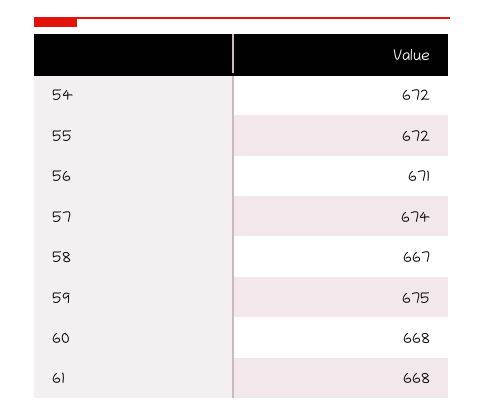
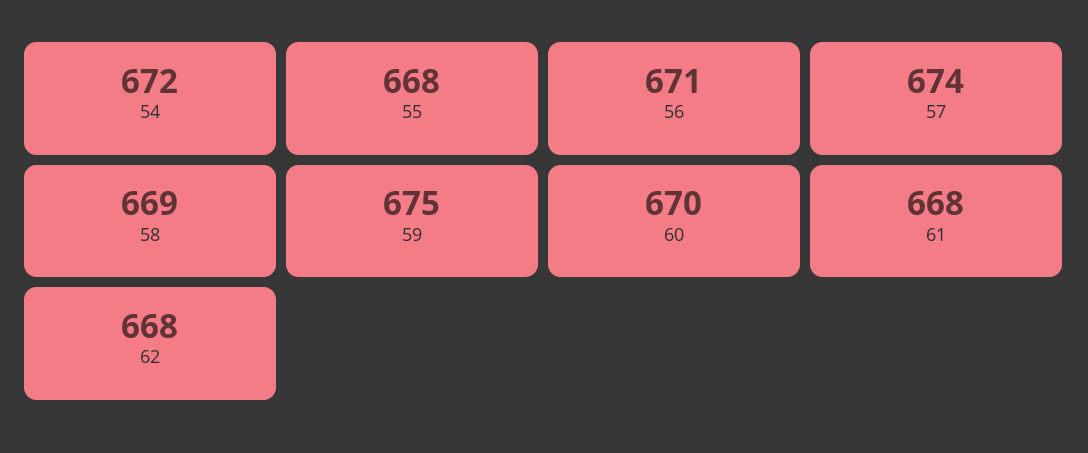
  {
    "54": 672,
-   "55": 672,
+   "55": 668,
    "56": 671,
    "57": 674,
-   "58": 667,
+   "58": 669,
    "59": 675,
-   "60": 668,
+   "60": 670,
-   "61": 668
+   "61": 668,
+   "62": 668
  }

